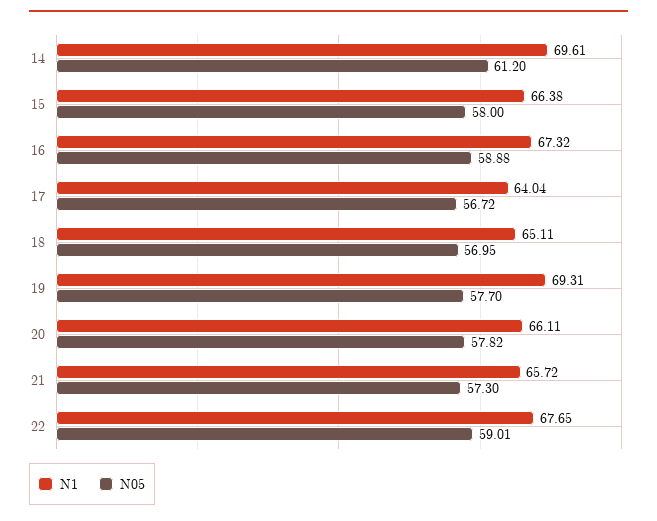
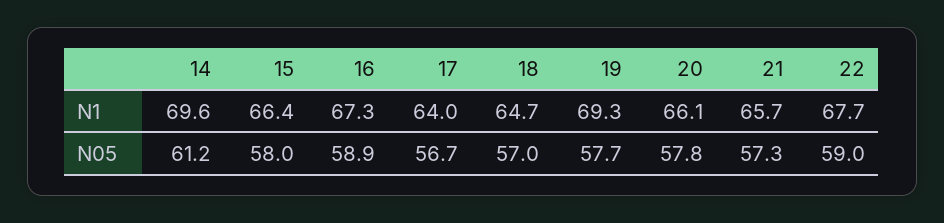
  {
    "N1": {
      "14": 69.61,
      "15": 66.38,
      "16": 67.32,
      "17": 64.04,
-     "18": 65.11,
+     "18": 64.7,
      "19": 69.31,
      "20": 66.11,
      "21": 65.72,
      "22": 67.65
    },
    "N05": {
      "14": 61.2,
      "15": 58,
      "16": 58.88,
      "17": 56.72,
      "18": 56.95,
      "19": 57.7,
      "20": 57.82,
      "21": 57.3,
      "22": 59.01
    }
  }

